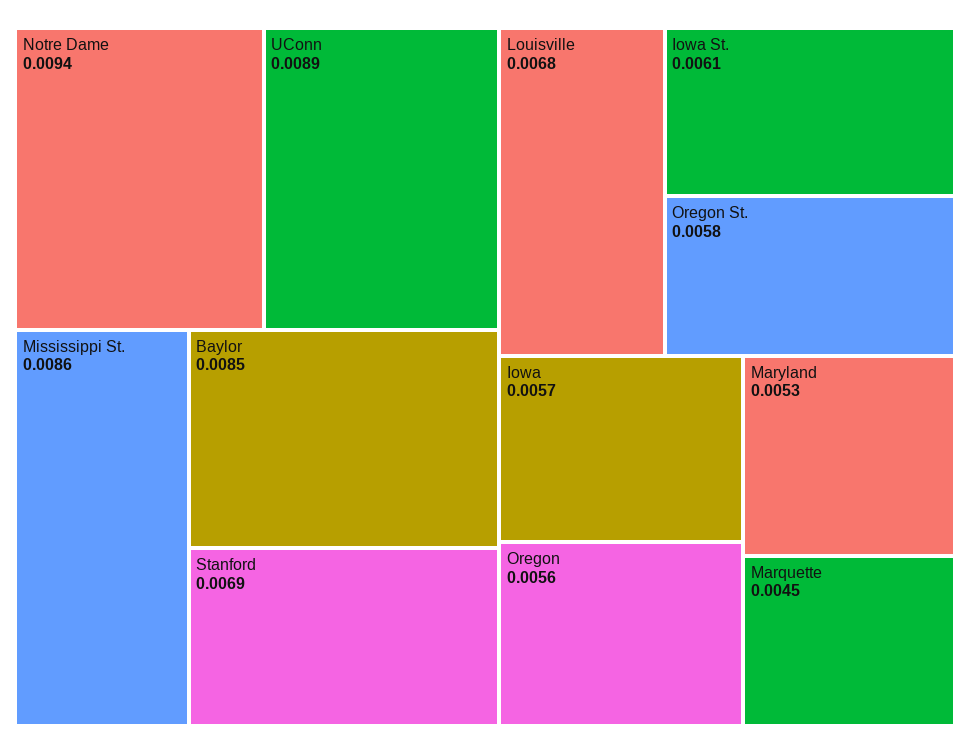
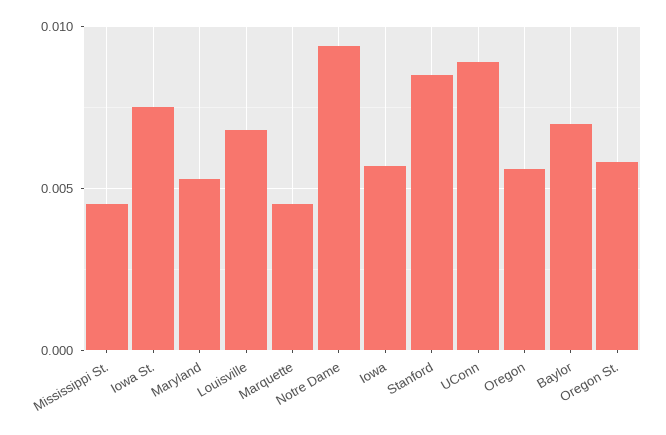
  {
    "Notre Dame": 0.0094,
    "UConn": 0.0089,
-   "Mississippi St.": 0.0086,
+   "Mississippi St.": 0.0045,
-   "Baylor": 0.0085,
+   "Baylor": 0.007,
-   "Stanford": 0.0069,
+   "Stanford": 0.0085,
    "Louisville": 0.0068,
-   "Iowa St.": 0.0061,
+   "Iowa St.": 0.0075,
    "Oregon St.": 0.0058,
    "Iowa": 0.0057,
    "Oregon": 0.0056,
    "Maryland": 0.0053,
    "Marquette": 0.0045
  }

